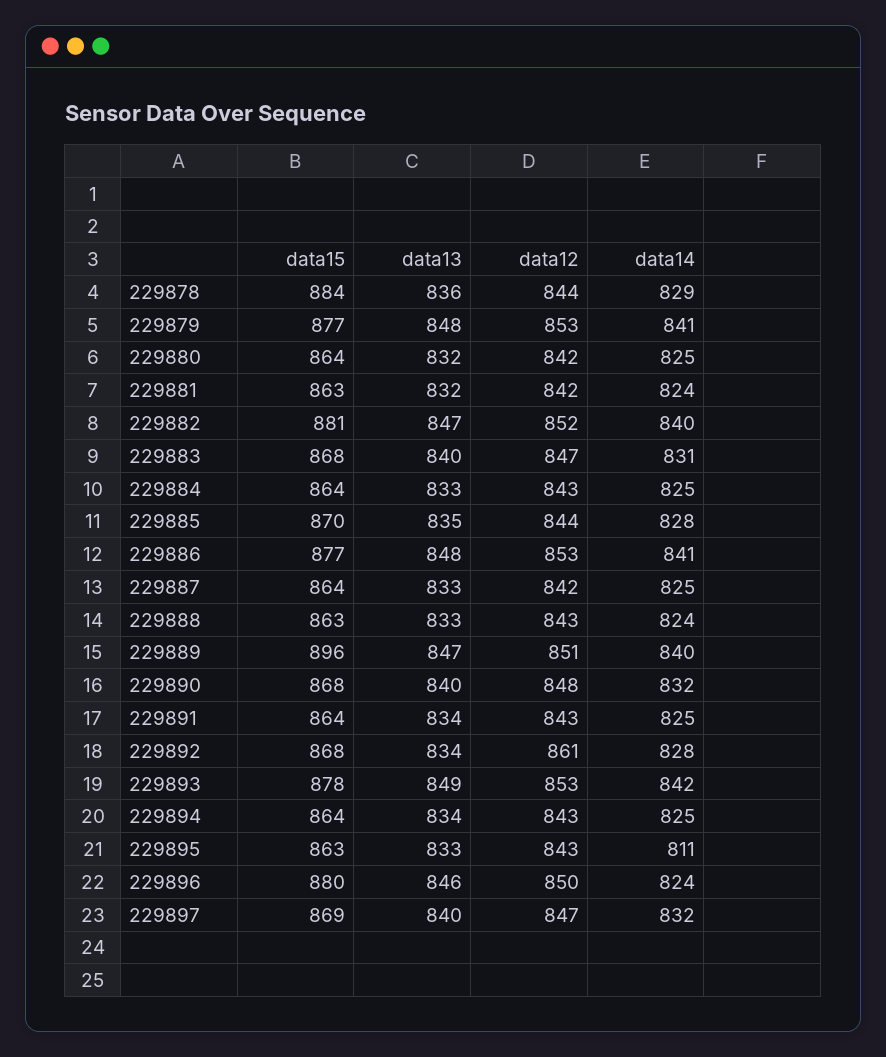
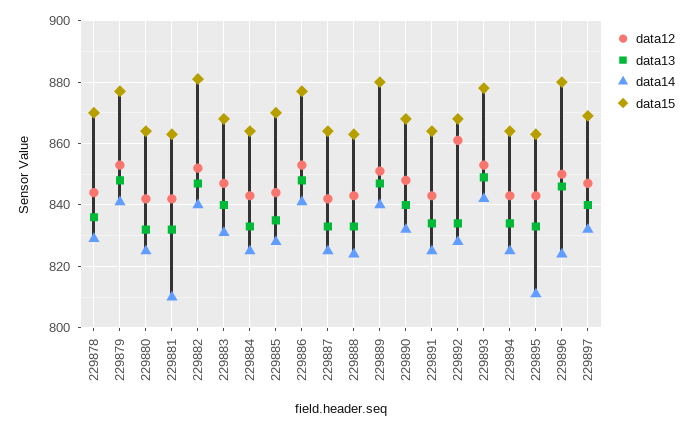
  {
    "data15": {
-     "229878": 884,
+     "229878": 870,
      "229879": 877,
      "229880": 864,
      "229881": 863,
      "229882": 881,
      "229883": 868,
      "229884": 864,
      "229885": 870,
      "229886": 877,
      "229887": 864,
      "229888": 863,
-     "229889": 896,
+     "229889": 880,
      "229890": 868,
      "229891": 864,
      "229892": 868,
      "229893": 878,
      "229894": 864,
      "229895": 863,
      "229896": 880,
      "229897": 869
    },
    "data13": {
      "229878": 836,
      "229879": 848,
      "229880": 832,
      "229881": 832,
      "229882": 847,
      "229883": 840,
      "229884": 833,
      "229885": 835,
      "229886": 848,
      "229887": 833,
      "229888": 833,
      "229889": 847,
      "229890": 840,
      "229891": 834,
      "229892": 834,
      "229893": 849,
      "229894": 834,
      "229895": 833,
      "229896": 846,
      "229897": 840
    },
    "data12": {
      "229878": 844,
      "229879": 853,
      "229880": 842,
      "229881": 842,
      "229882": 852,
      "229883": 847,
      "229884": 843,
      "229885": 844,
      "229886": 853,
      "229887": 842,
      "229888": 843,
      "229889": 851,
      "229890": 848,
      "229891": 843,
      "229892": 861,
      "229893": 853,
      "229894": 843,
      "229895": 843,
      "229896": 850,
      "229897": 847
    },
    "data14": {
      "229878": 829,
      "229879": 841,
      "229880": 825,
-     "229881": 824,
+     "229881": 810,
      "229882": 840,
      "229883": 831,
      "229884": 825,
      "229885": 828,
      "229886": 841,
      "229887": 825,
      "229888": 824,
      "229889": 840,
      "229890": 832,
      "229891": 825,
      "229892": 828,
      "229893": 842,
      "229894": 825,
      "229895": 811,
      "229896": 824,
      "229897": 832
    }
  }

